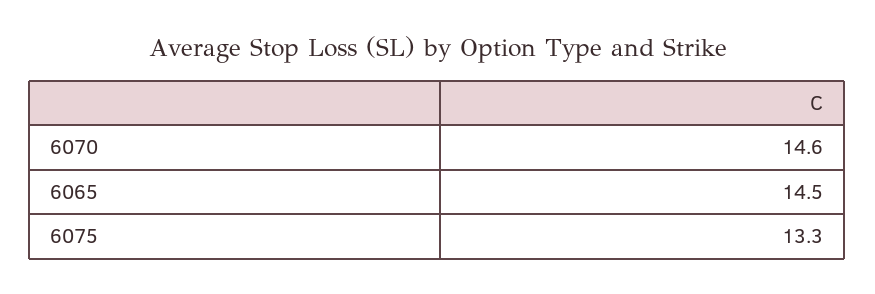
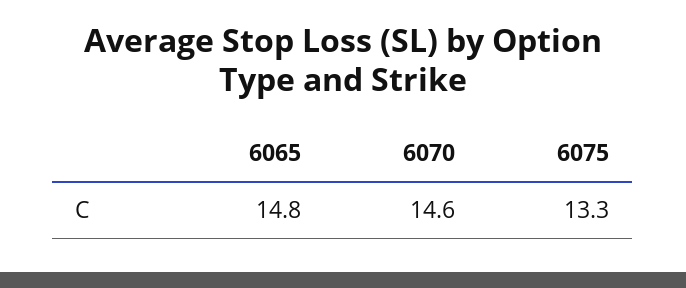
  {
    "6070": 14.6,
-   "6065": 14.5,
+   "6065": 14.8,
    "6075": 13.3
  }

